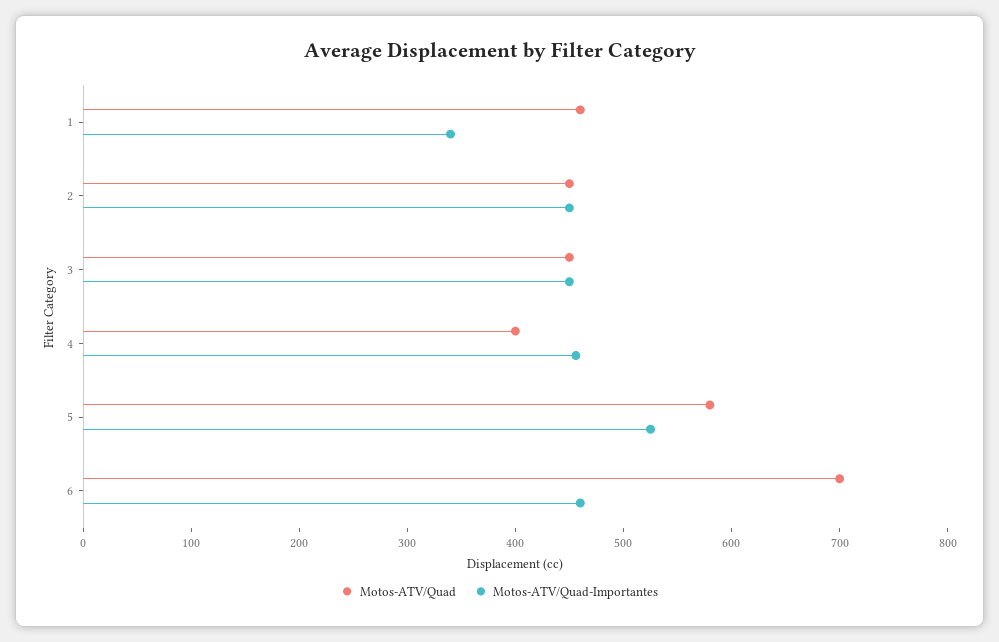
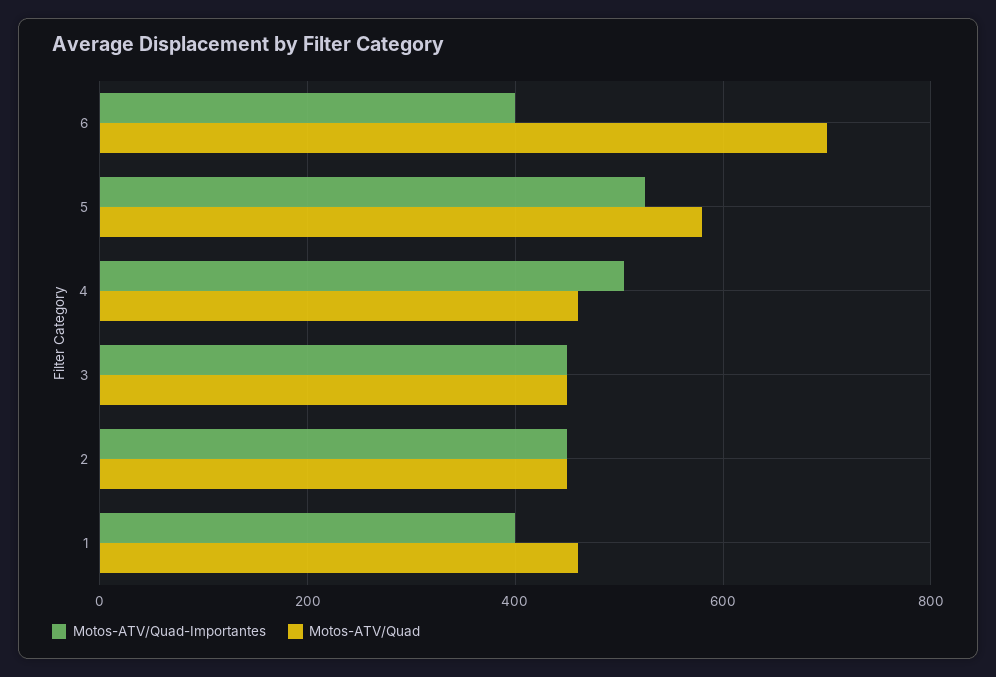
  {
    "Motos-ATV/Quad": {
      "1": 460,
      "2": 460,
      "3": 460,
-     "4": 400,
+     "4": 460,
      "5": 580,
      "6": 700
    },
    "Motos-ATV/Quad-Importantes": {
-     "1": 340,
+     "1": 400,
      "2": 460,
      "3": 460,
-     "4": 460,
+     "4": 500,
      "5": 520,
-     "6": 460
+     "6": 400
    }
  }

